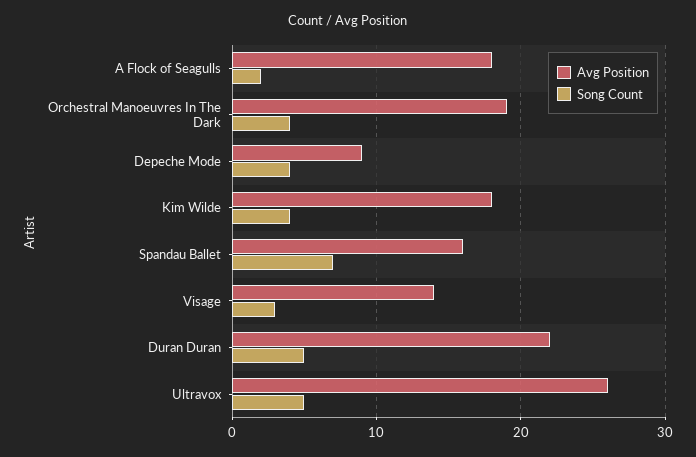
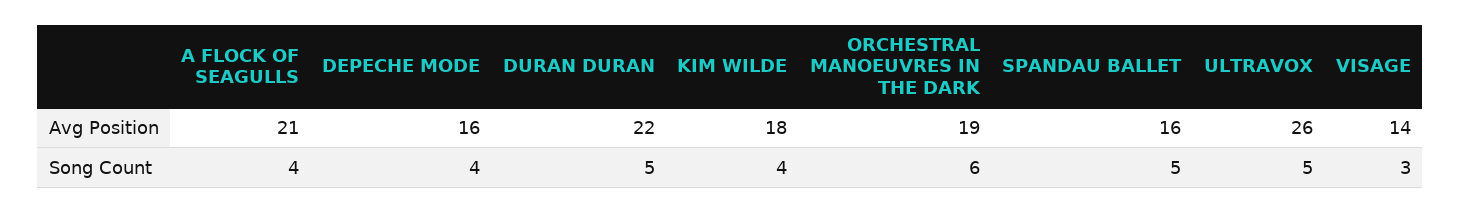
  {
    "Avg Position": {
-     "A Flock of Seagulls": 18,
+     "A Flock of Seagulls": 21,
      "Orchestral Manoeuvres In The Dark": 19,
-     "Depeche Mode": 9,
+     "Depeche Mode": 16,
      "Kim Wilde": 18,
      "Spandau Ballet": 16,
      "Visage": 14,
      "Duran Duran": 22,
      "Ultravox": 26
    },
    "Song Count": {
-     "A Flock of Seagulls": 2,
+     "A Flock of Seagulls": 4,
-     "Orchestral Manoeuvres In The Dark": 4,
+     "Orchestral Manoeuvres In The Dark": 6,
      "Depeche Mode": 4,
      "Kim Wilde": 4,
-     "Spandau Ballet": 7,
+     "Spandau Ballet": 5,
      "Visage": 3,
      "Duran Duran": 5,
      "Ultravox": 5
    }
  }

